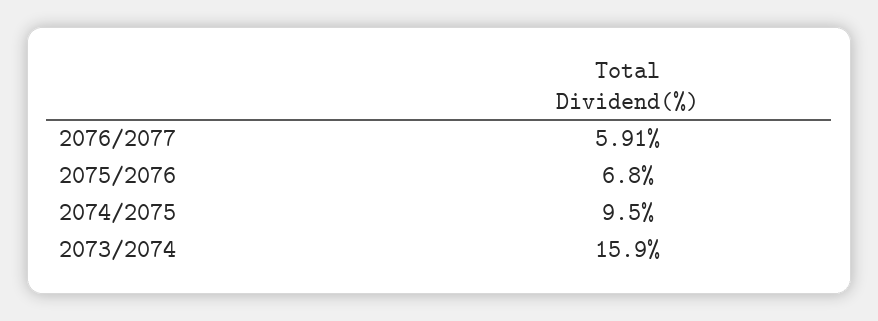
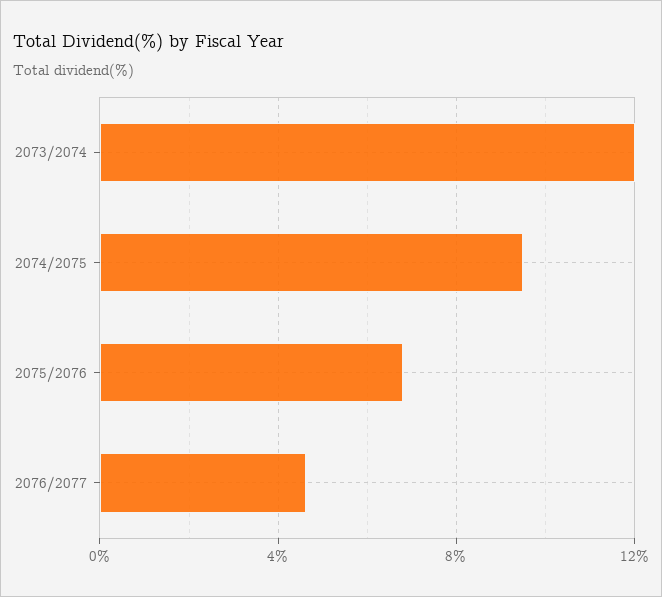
  {
-   "2076/2077": 5.91,
+   "2076/2077": 4.5,
    "2075/2076": 6.8,
    "2074/2075": 9.5,
-   "2073/2074": 15.9
+   "2073/2074": 12
  }

